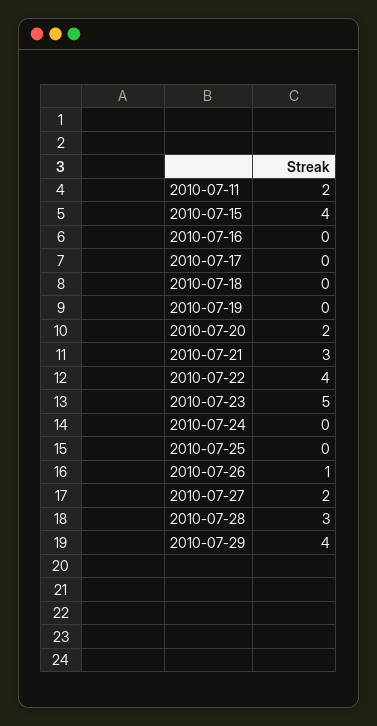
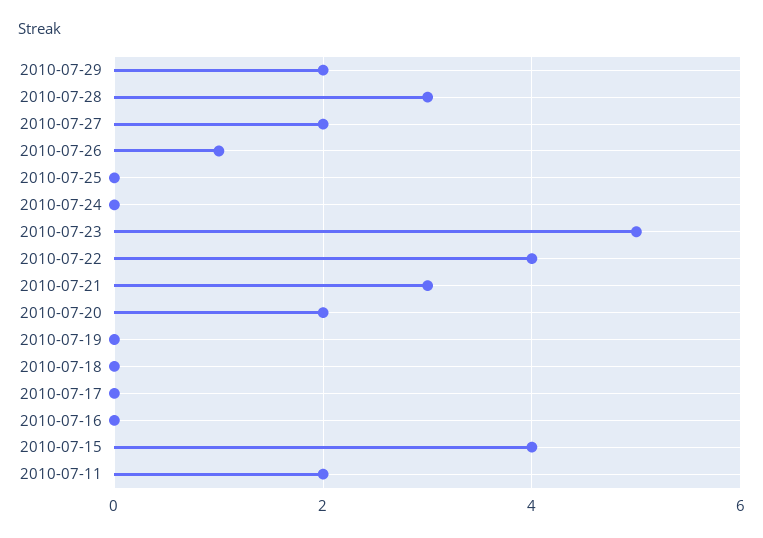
  {
    "2010-07-11": 2,
    "2010-07-15": 4,
    "2010-07-16": 0,
    "2010-07-17": 0,
    "2010-07-18": 0,
    "2010-07-19": 0,
    "2010-07-20": 2,
    "2010-07-21": 3,
    "2010-07-22": 4,
    "2010-07-23": 5,
    "2010-07-24": 0,
    "2010-07-25": 0,
    "2010-07-26": 1,
    "2010-07-27": 2,
    "2010-07-28": 3,
-   "2010-07-29": 4
+   "2010-07-29": 2
  }

